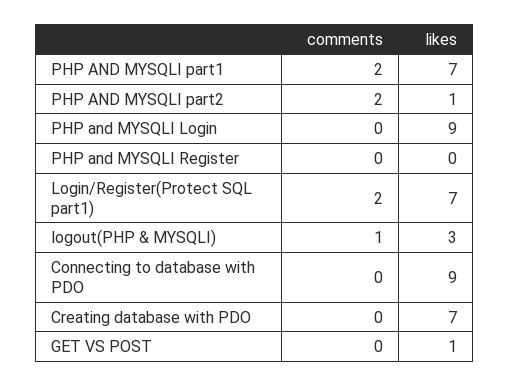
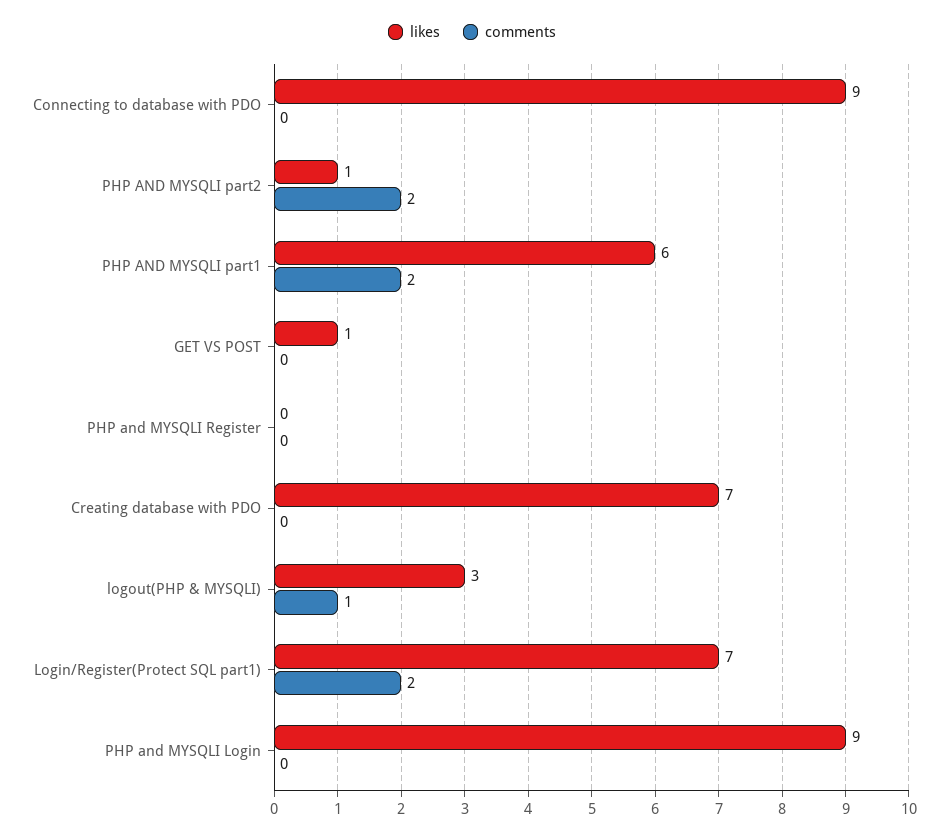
  {
    "comments": {
      "PHP AND MYSQLI part1": 2,
      "PHP AND MYSQLI part2": 2,
      "PHP and MYSQLI Login": 0,
      "PHP and MYSQLI Register": 0,
      "Login/Register(Protect SQL part1)": 2,
      "logout(PHP & MYSQLI)": 1,
      "Connecting to database with PDO": 0,
      "Creating database with PDO": 0,
      "GET VS POST": 0
    },
    "likes": {
-     "PHP AND MYSQLI part1": 7,
+     "PHP AND MYSQLI part1": 6,
      "PHP AND MYSQLI part2": 1,
      "PHP and MYSQLI Login": 9,
      "PHP and MYSQLI Register": 0,
      "Login/Register(Protect SQL part1)": 7,
      "logout(PHP & MYSQLI)": 3,
      "Connecting to database with PDO": 9,
      "Creating database with PDO": 7,
      "GET VS POST": 1
    }
  }

